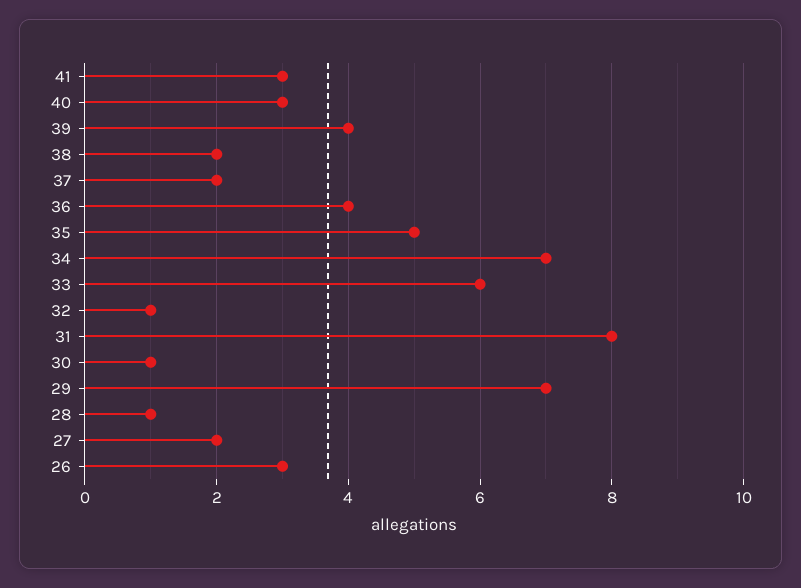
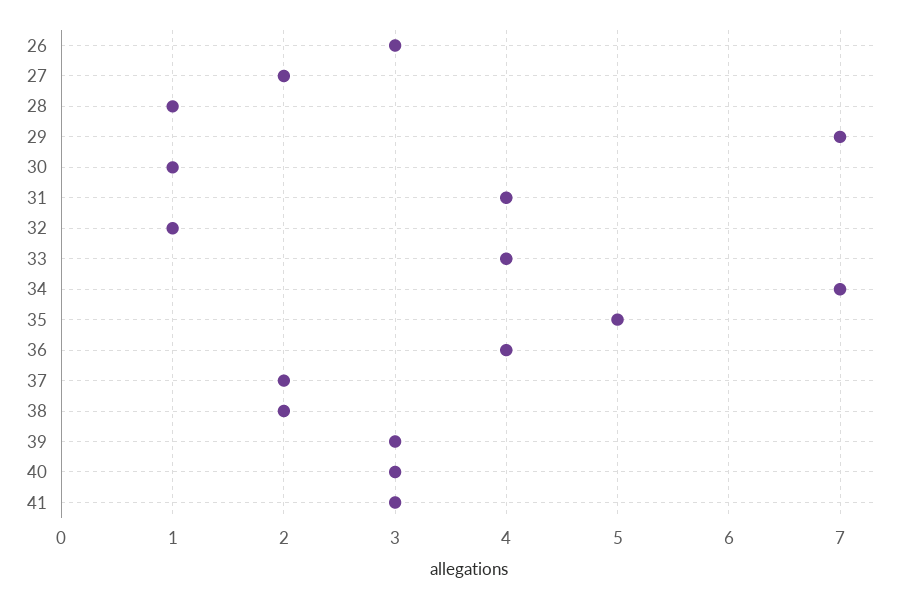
  {
    "41": 3,
    "40": 3,
-   "39": 4,
+   "39": 3,
    "38": 2,
    "37": 2,
    "36": 4,
    "35": 5,
    "34": 7,
-   "33": 6,
+   "33": 4,
    "32": 1,
-   "31": 8,
+   "31": 4,
    "30": 1,
    "29": 7,
    "28": 1,
    "27": 2,
    "26": 3
  }

